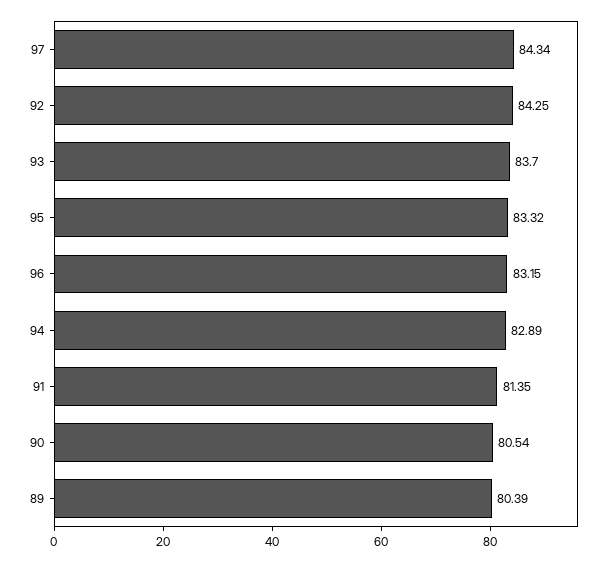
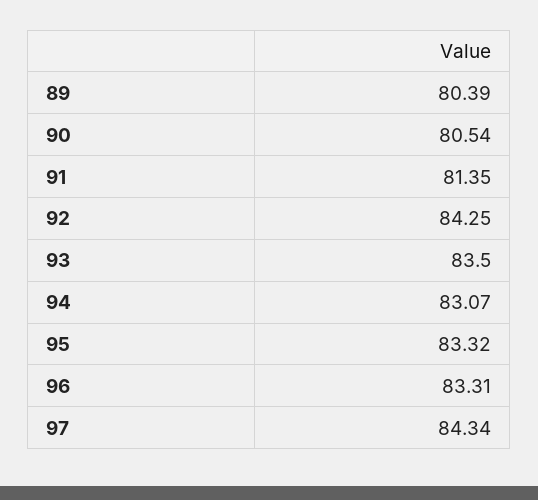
  {
    "97": 84.34,
    "92": 84.25,
-   "93": 83.7,
+   "93": 83.5,
    "95": 83.32,
-   "96": 83.15,
+   "96": 83.31,
-   "94": 82.89,
+   "94": 83.07,
    "91": 81.35,
    "90": 80.54,
    "89": 80.39
  }

